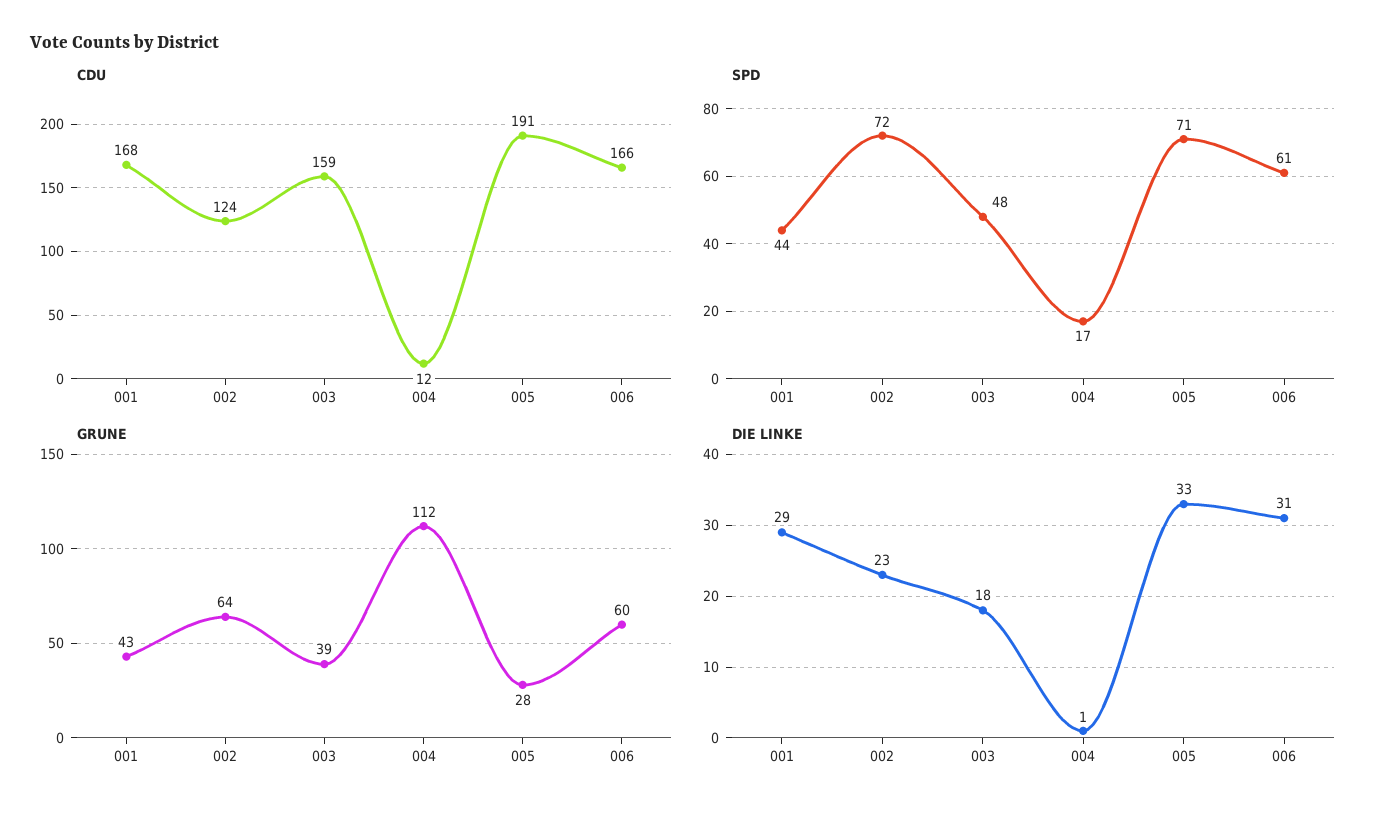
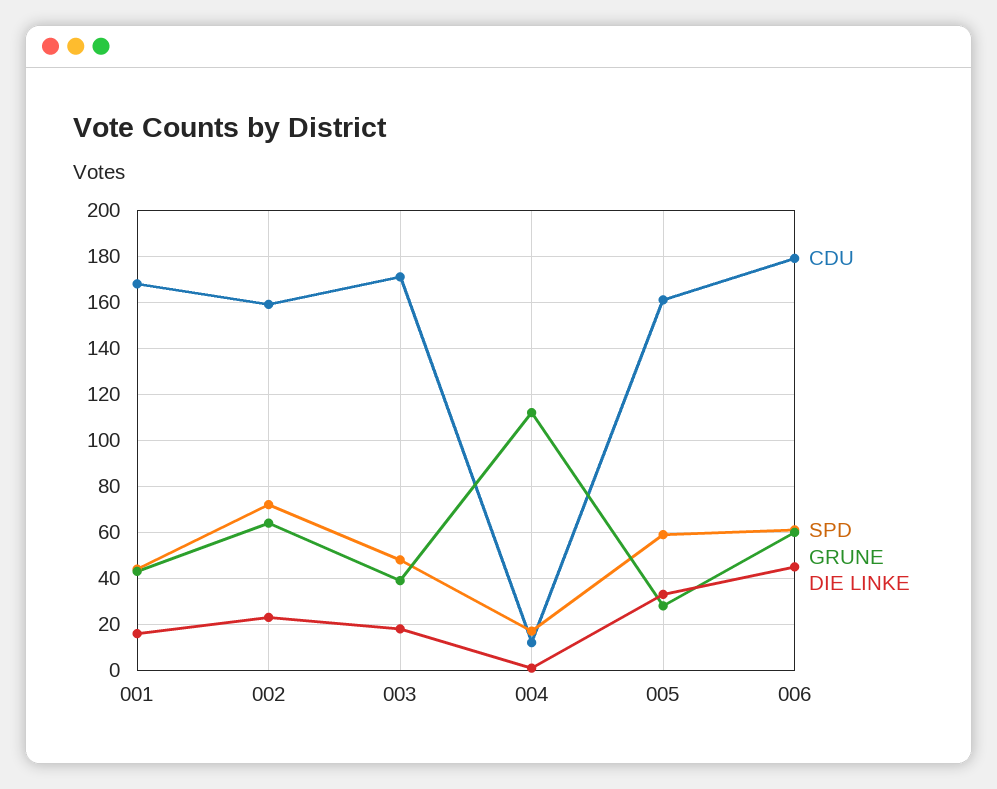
  {
    "CDU": {
      "001": 168,
-     "002": 124,
+     "002": 160,
-     "003": 159,
+     "003": 170,
      "004": 12,
-     "005": 191,
+     "005": 160,
-     "006": 166
+     "006": 180
    },
    "SPD": {
      "001": 44,
      "002": 72,
      "003": 48,
      "004": 17,
-     "005": 71,
+     "005": 60,
      "006": 61
    },
    "GRUNE": {
      "001": 43,
      "002": 64,
      "003": 39,
      "004": 112,
      "005": 28,
      "006": 60
    },
    "DIE LINKE": {
-     "001": 29,
+     "001": 15,
      "002": 23,
      "003": 18,
      "004": 1,
      "005": 33,
-     "006": 31
+     "006": 45
    }
  }

